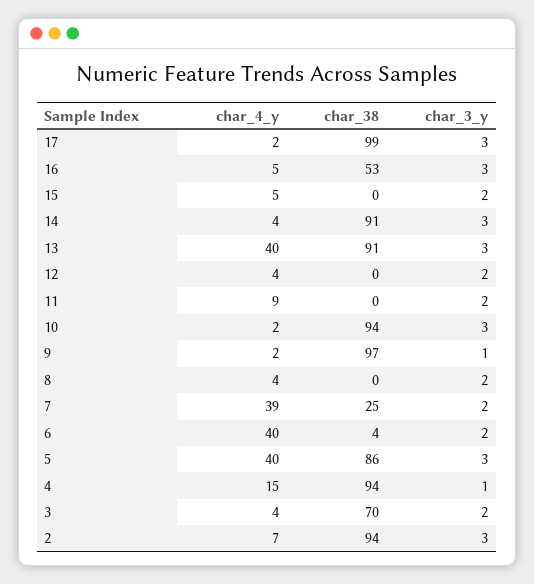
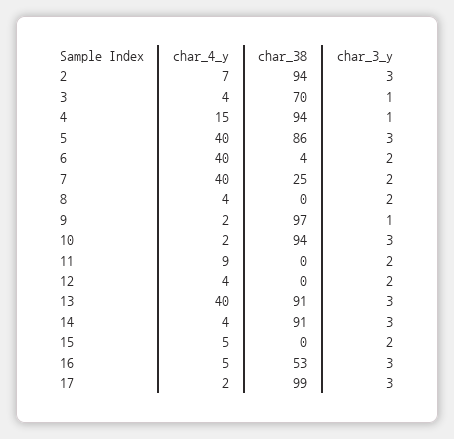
  {
    "char_4_y": {
      "17": 2,
      "16": 5,
      "15": 5,
      "14": 4,
      "13": 40,
      "12": 4,
      "11": 9,
      "10": 2,
      "9": 2,
      "8": 4,
-     "7": 39,
+     "7": 40,
      "6": 40,
      "5": 40,
      "4": 15,
      "3": 4,
      "2": 7
    },
    "char_38": {
      "17": 99,
      "16": 53,
      "15": 0,
      "14": 91,
      "13": 91,
      "12": 0,
      "11": 0,
      "10": 94,
      "9": 97,
      "8": 0,
      "7": 25,
      "6": 4,
      "5": 86,
      "4": 94,
      "3": 70,
      "2": 94
    },
    "char_3_y": {
      "17": 3,
      "16": 3,
      "15": 2,
      "14": 3,
      "13": 3,
      "12": 2,
      "11": 2,
      "10": 3,
      "9": 1,
      "8": 2,
      "7": 2,
      "6": 2,
      "5": 3,
      "4": 1,
-     "3": 2,
+     "3": 1,
      "2": 3
    }
  }

